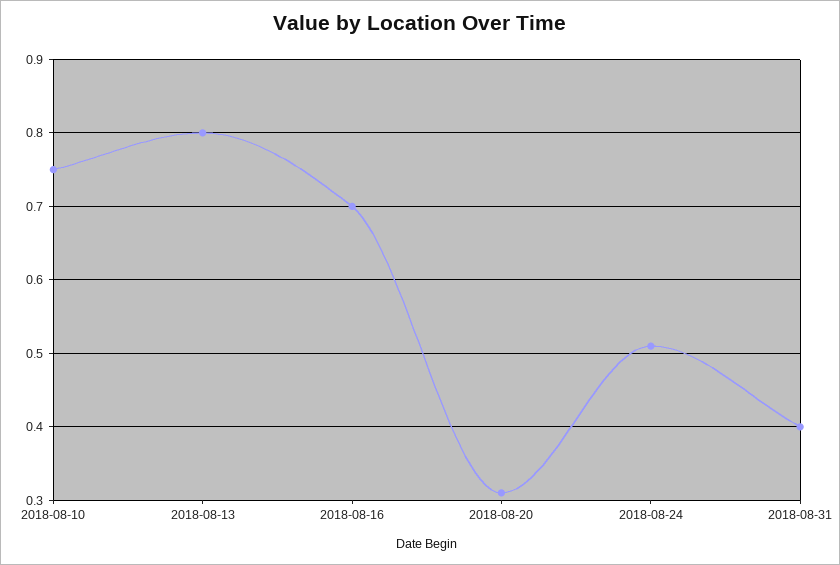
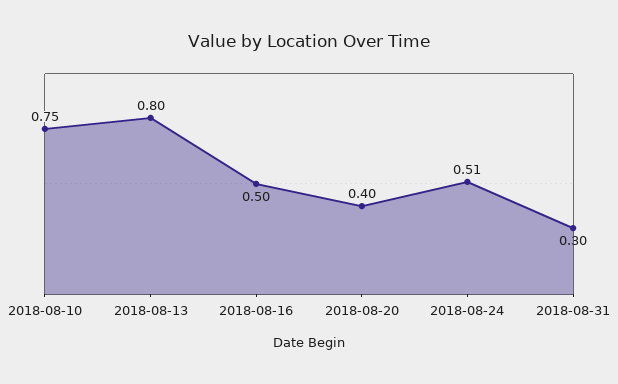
  {
    "2018-08-10": 0.75,
    "2018-08-13": 0.8,
-   "2018-08-16": 0.7,
+   "2018-08-16": 0.5,
-   "2018-08-20": 0.31,
+   "2018-08-20": 0.4,
    "2018-08-24": 0.51,
-   "2018-08-31": 0.4
+   "2018-08-31": 0.3
  }

